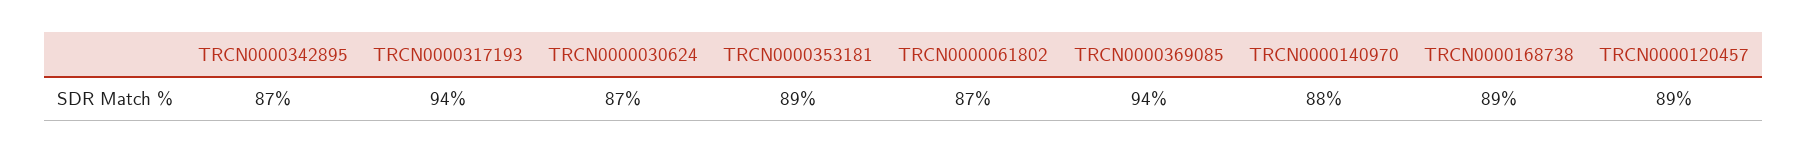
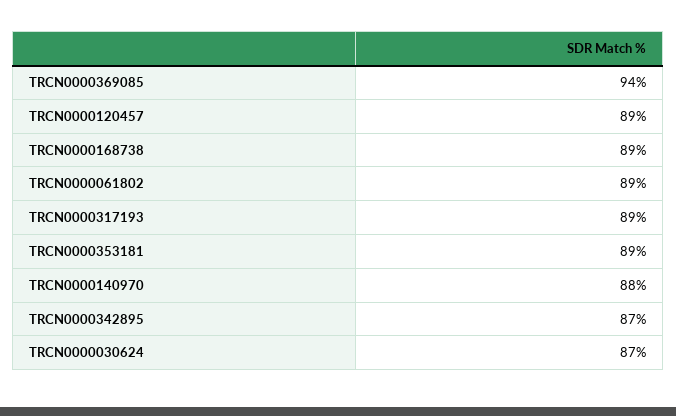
  {
    "TRCN0000342895": 87,
-   "TRCN0000317193": 94,
+   "TRCN0000317193": 89,
    "TRCN0000030624": 87,
    "TRCN0000353181": 89,
-   "TRCN0000061802": 87,
+   "TRCN0000061802": 89,
    "TRCN0000369085": 94,
    "TRCN0000140970": 88,
    "TRCN0000168738": 89,
    "TRCN0000120457": 89
  }

